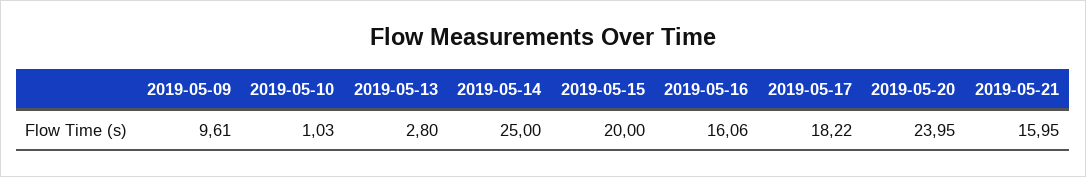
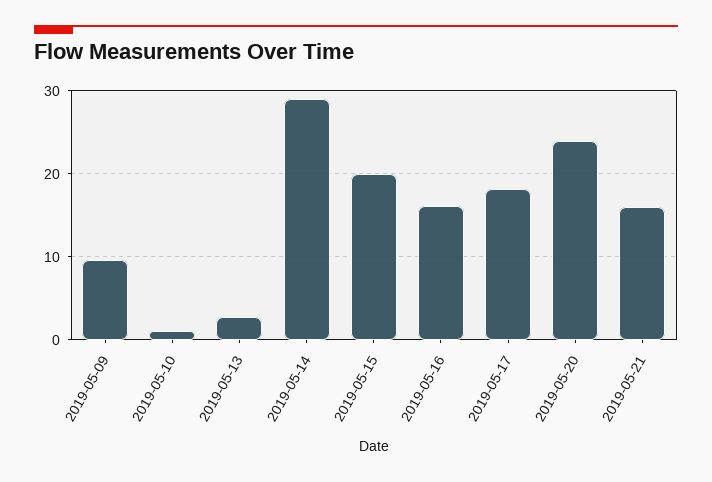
  {
    "2019-05-09": 9.61,
    "2019-05-10": 1.03,
    "2019-05-13": 2.8,
-   "2019-05-14": 25,
+   "2019-05-14": 29,
    "2019-05-15": 20,
    "2019-05-16": 16.06,
    "2019-05-17": 18.22,
    "2019-05-20": 23.95,
    "2019-05-21": 15.95
  }

